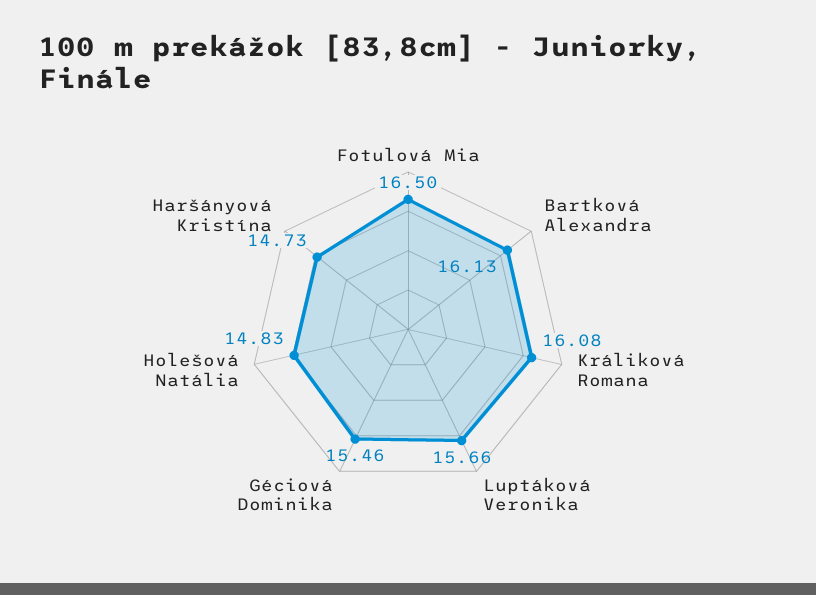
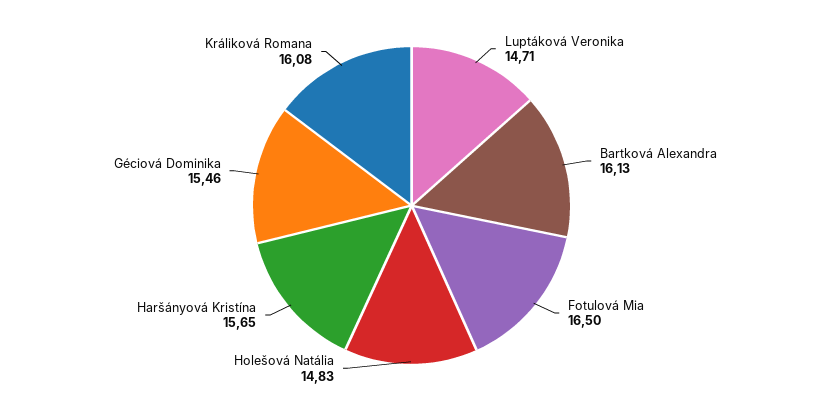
  {
    "Fotulová Mia": 16.5,
    "Bartková Alexandra": 16.13,
    "Králiková Romana": 16.08,
-   "Luptáková Veronika": 15.66,
+   "Luptáková Veronika": 14.71,
    "Géciová Dominika": 15.46,
    "Holešová Natália": 14.83,
-   "Haršányová Kristína": 14.73
+   "Haršányová Kristína": 15.65
  }

